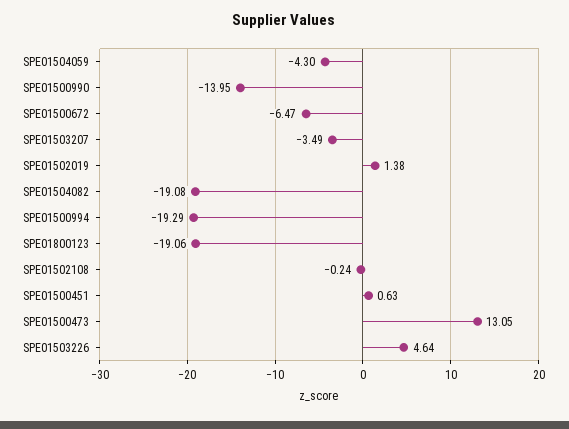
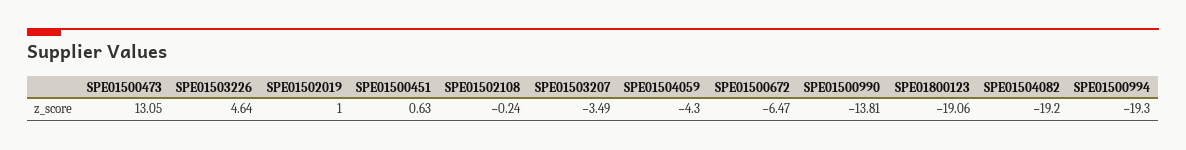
  {
    "SPE01504059": -4.3,
-   "SPE01500990": -13.95,
+   "SPE01500990": -13.81,
    "SPE01500672": -6.47,
    "SPE01503207": -3.49,
-   "SPE01502019": 1.38,
+   "SPE01502019": 1,
-   "SPE01504082": -19.08,
+   "SPE01504082": -19.2,
-   "SPE01500994": -19.29,
+   "SPE01500994": -19.3,
    "SPE01800123": -19.06,
    "SPE01502108": -0.24,
    "SPE01500451": 0.63,
    "SPE01500473": 13.05,
    "SPE01503226": 4.64
  }

